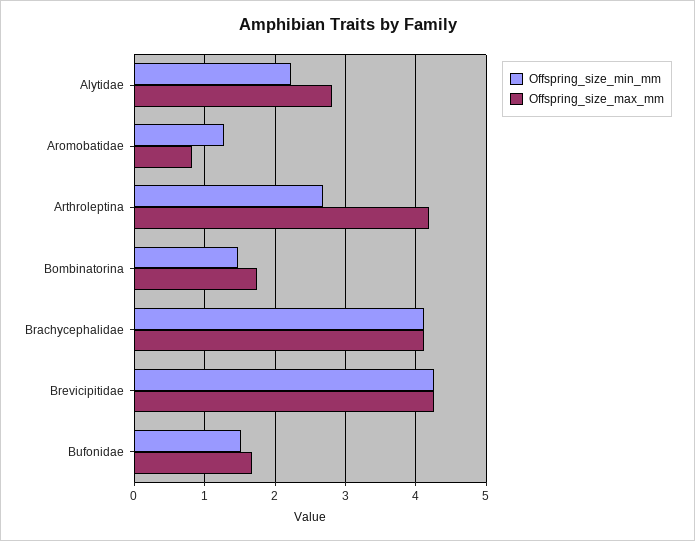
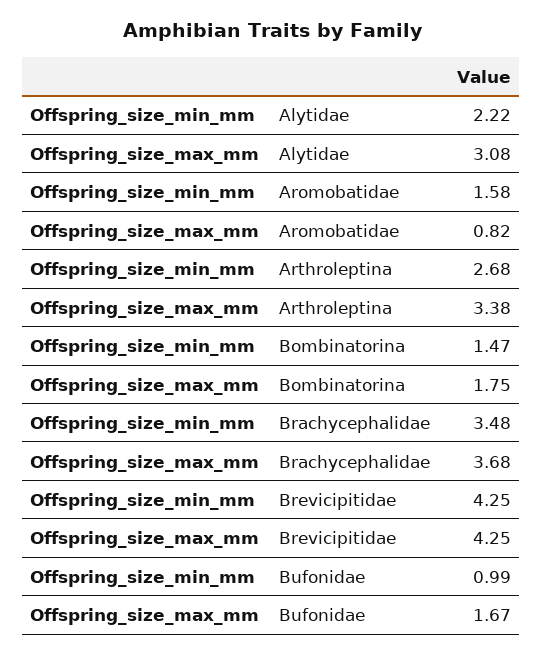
  {
    "Offspring_size_min_mm": {
      "Alytidae": 2.22,
-     "Aromobatidae": 1.3,
+     "Aromobatidae": 1.58,
      "Arthroleptina": 2.68,
      "Bombinatorina": 1.47,
-     "Brachycephalidae": 4.1,
+     "Brachycephalidae": 3.48,
      "Brevicipitidae": 4.25,
-     "Bufonidae": 1.5
+     "Bufonidae": 0.99
    },
    "Offspring_size_max_mm": {
-     "Alytidae": 2.8,
+     "Alytidae": 3.08,
      "Aromobatidae": 0.82,
-     "Arthroleptina": 4.2,
+     "Arthroleptina": 3.38,
      "Bombinatorina": 1.75,
-     "Brachycephalidae": 4.1,
+     "Brachycephalidae": 3.68,
      "Brevicipitidae": 4.25,
      "Bufonidae": 1.67
    }
  }

